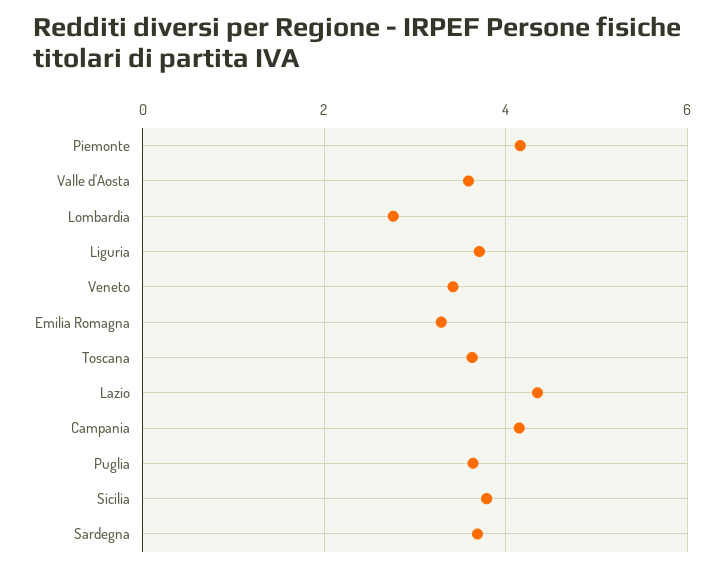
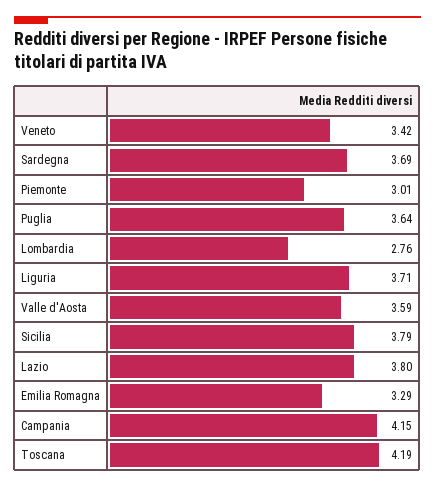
  {
-   "Piemonte": 4.2,
+   "Piemonte": 3.01,
    "Valle d'Aosta": 3.59,
    "Lombardia": 2.76,
    "Liguria": 3.71,
    "Veneto": 3.42,
    "Emilia Romagna": 3.29,
-   "Toscana": 3.6,
+   "Toscana": 4.19,
-   "Lazio": 4.4,
+   "Lazio": 3.8,
    "Campania": 4.15,
    "Puglia": 3.64,
    "Sicilia": 3.79,
    "Sardegna": 3.69
  }

